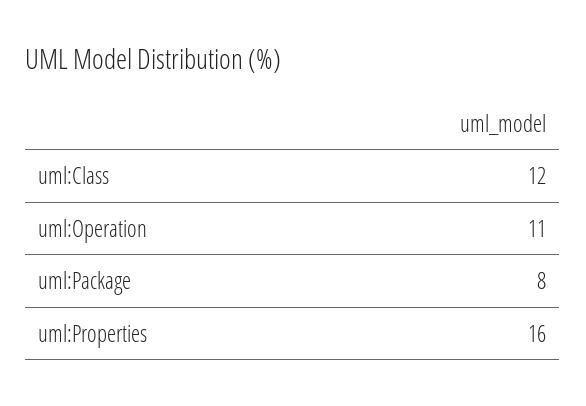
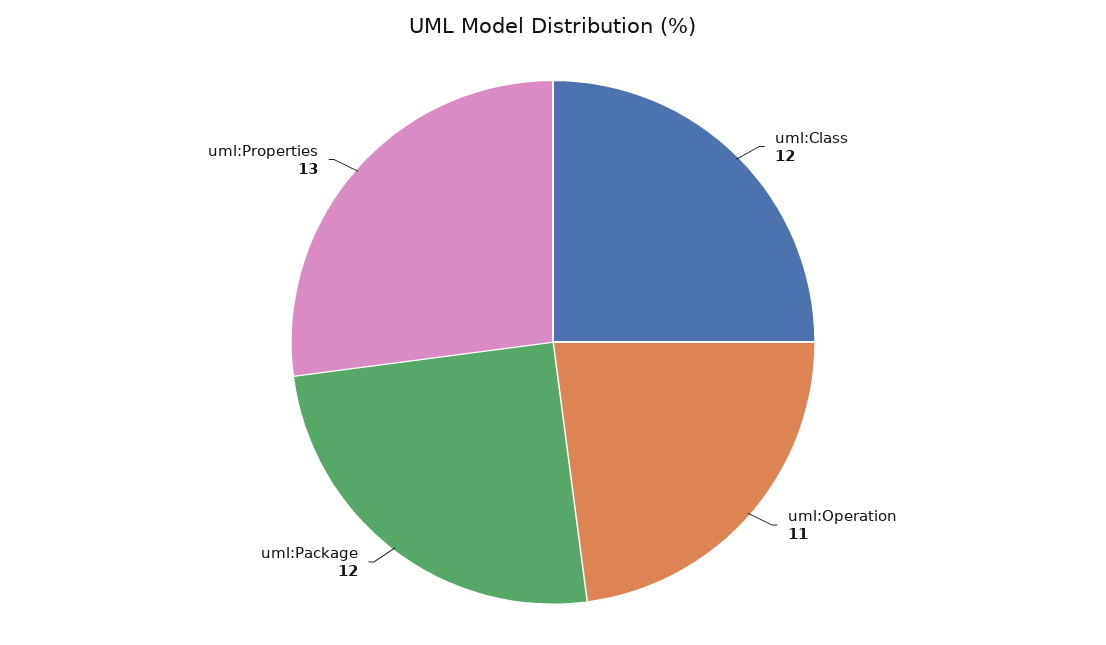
  {
    "uml:Class": 12,
    "uml:Operation": 11,
-   "uml:Package": 8,
+   "uml:Package": 12,
-   "uml:Properties": 16
+   "uml:Properties": 13
  }

